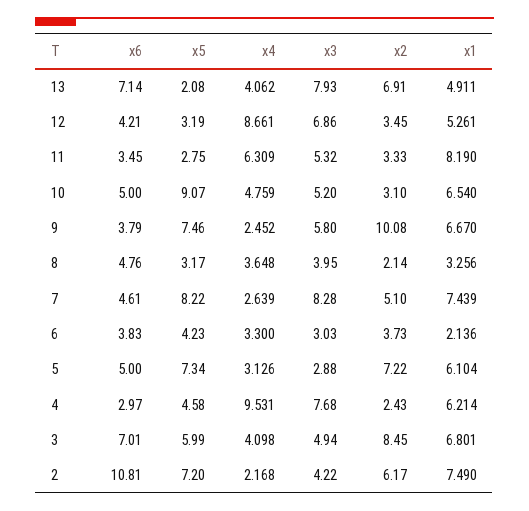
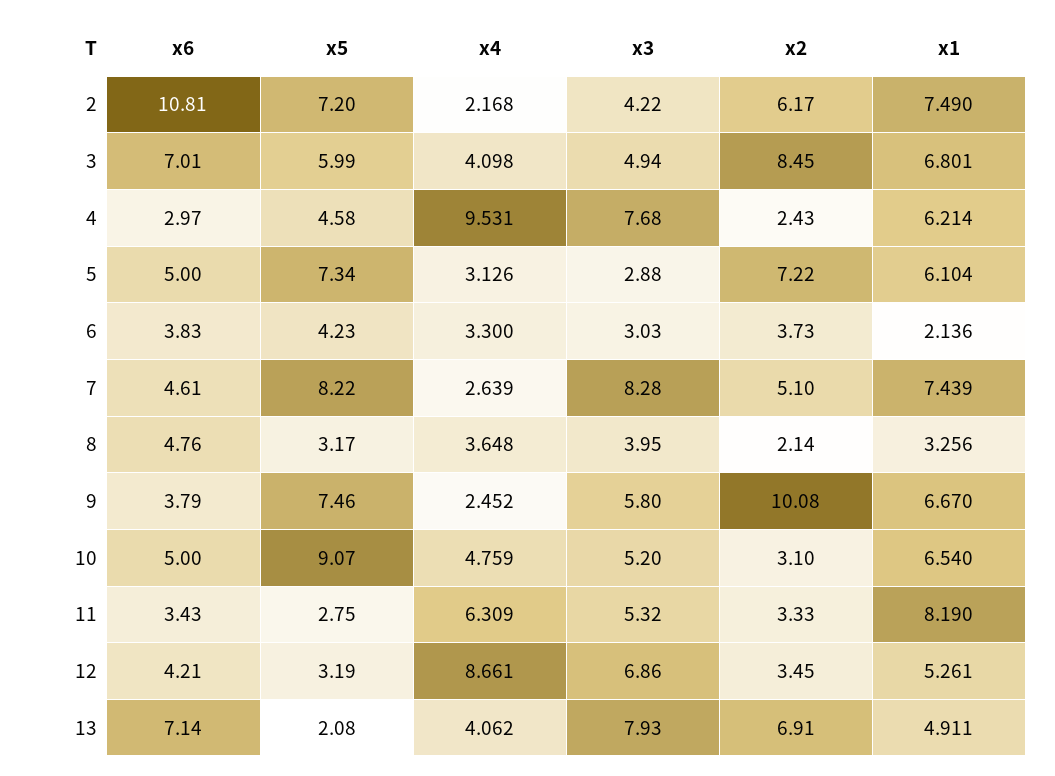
  {
    "x6": {
      "13": 7.14,
      "12": 4.21,
-     "11": 3.45,
+     "11": 3.43,
      "10": 5,
      "9": 3.79,
      "8": 4.76,
      "7": 4.61,
      "6": 3.83,
      "5": 5,
      "4": 2.97,
      "3": 7.01,
      "2": 10.81
    },
    "x5": {
      "13": 2.08,
      "12": 3.19,
      "11": 2.75,
      "10": 9.07,
      "9": 7.46,
      "8": 3.17,
      "7": 8.22,
      "6": 4.23,
      "5": 7.34,
      "4": 4.58,
      "3": 5.99,
      "2": 7.2
    },
    "x4": {
      "13": 4.062,
      "12": 8.661,
      "11": 6.309,
      "10": 4.759,
      "9": 2.452,
      "8": 3.648,
      "7": 2.639,
      "6": 3.3,
      "5": 3.126,
      "4": 9.531,
      "3": 4.098,
      "2": 2.168
    },
    "x3": {
      "13": 7.93,
      "12": 6.86,
      "11": 5.32,
      "10": 5.2,
      "9": 5.8,
      "8": 3.95,
      "7": 8.28,
      "6": 3.03,
      "5": 2.88,
      "4": 7.68,
      "3": 4.94,
      "2": 4.22
    },
    "x2": {
      "13": 6.91,
      "12": 3.45,
      "11": 3.33,
      "10": 3.1,
      "9": 10.08,
      "8": 2.14,
      "7": 5.1,
      "6": 3.73,
      "5": 7.22,
      "4": 2.43,
      "3": 8.45,
      "2": 6.17
    },
    "x1": {
      "13": 4.911,
      "12": 5.261,
      "11": 8.19,
      "10": 6.54,
      "9": 6.67,
      "8": 3.256,
      "7": 7.439,
      "6": 2.136,
      "5": 6.104,
      "4": 6.214,
      "3": 6.801,
      "2": 7.49
    }
  }

